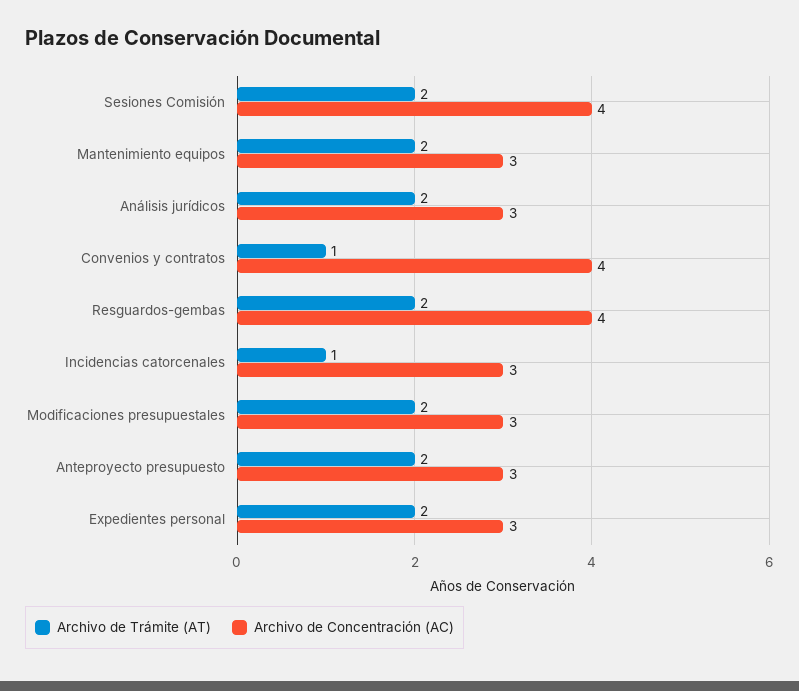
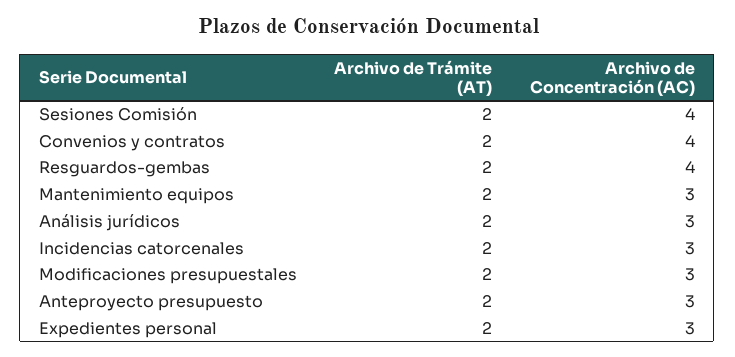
  {
    "Archivo de Trámite (AT)": {
      "Sesiones Comisión": 2,
      "Mantenimiento equipos": 2,
      "Análisis jurídicos": 2,
-     "Convenios y contratos": 1,
+     "Convenios y contratos": 2,
      "Resguardos-gembas": 2,
-     "Incidencias catorcenales": 1,
+     "Incidencias catorcenales": 2,
      "Modificaciones presupuestales": 2,
      "Anteproyecto presupuesto": 2,
      "Expedientes personal": 2
    },
    "Archivo de Concentración (AC)": {
      "Sesiones Comisión": 4,
      "Mantenimiento equipos": 3,
      "Análisis jurídicos": 3,
      "Convenios y contratos": 4,
      "Resguardos-gembas": 4,
      "Incidencias catorcenales": 3,
      "Modificaciones presupuestales": 3,
      "Anteproyecto presupuesto": 3,
      "Expedientes personal": 3
    }
  }

